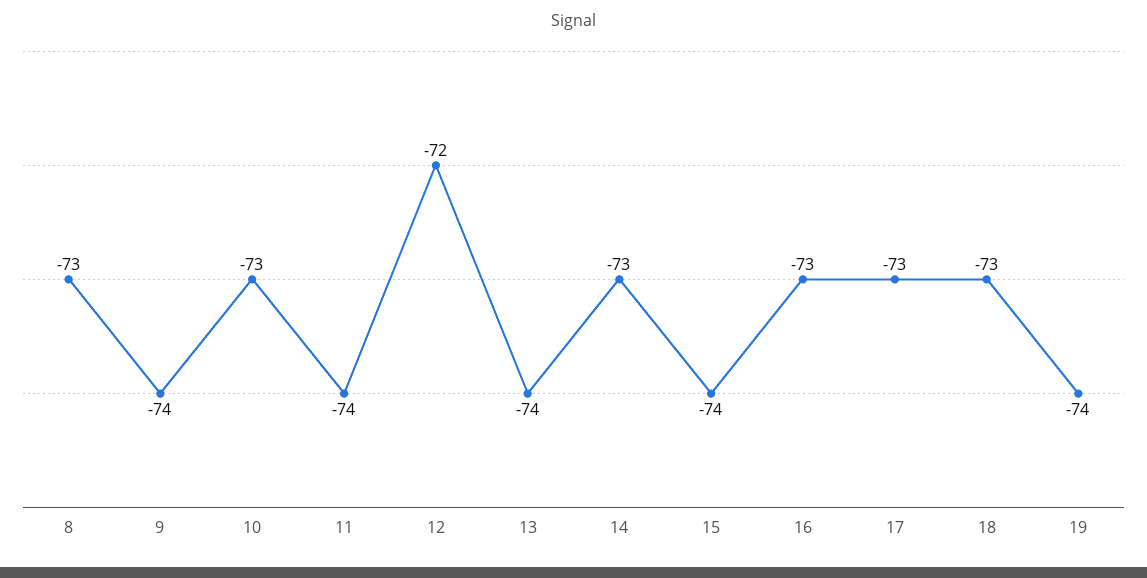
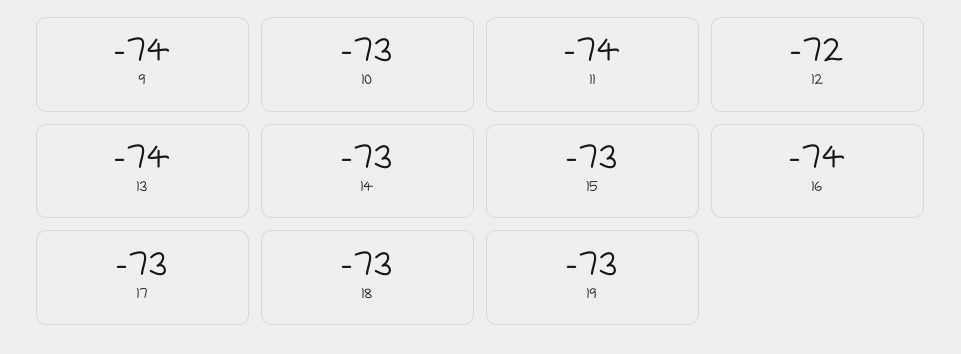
  {
-   "8": -73,
    "9": -74,
    "10": -73,
    "11": -74,
    "12": -72,
    "13": -74,
    "14": -73,
-   "15": -74,
+   "15": -73,
-   "16": -73,
+   "16": -74,
    "17": -73,
    "18": -73,
-   "19": -74
+   "19": -73
  }

